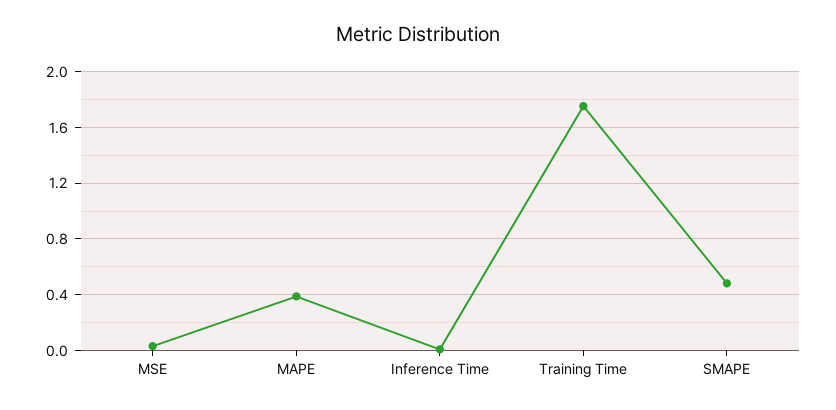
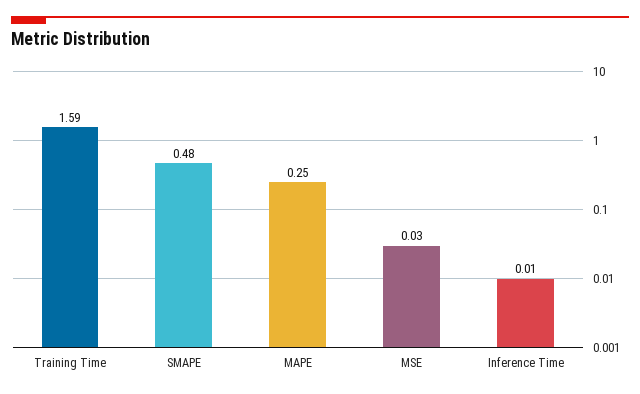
  {
    "MSE": 0.03,
-   "MAPE": 0.4,
+   "MAPE": 0.25,
    "Inference Time": 0.01,
-   "Training Time": 1.75,
+   "Training Time": 1.59,
    "SMAPE": 0.48
  }

